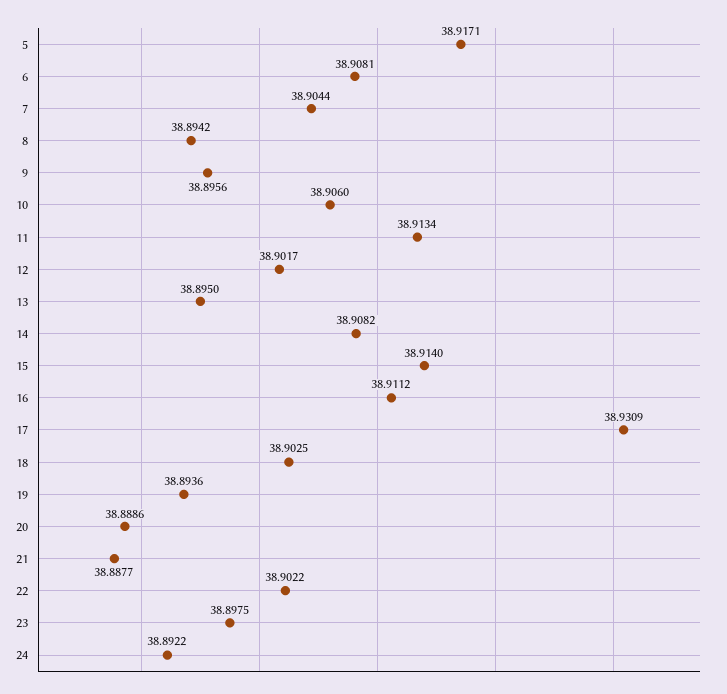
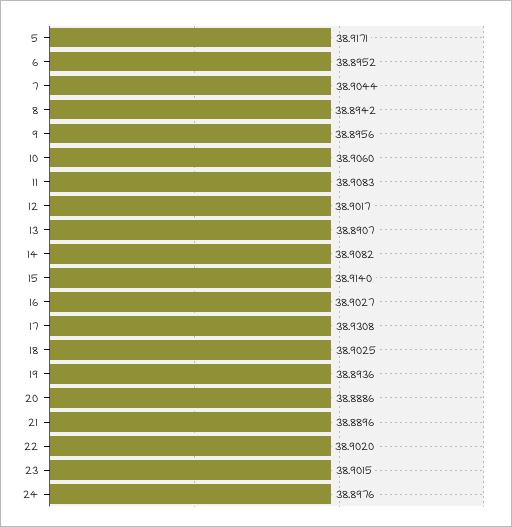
  {
    "5": 38.9171,
-   "6": 38.9081,
+   "6": 38.8952,
    "7": 38.9044,
    "8": 38.8942,
    "9": 38.8956,
    "10": 38.906,
-   "11": 38.9134,
+   "11": 38.9083,
    "12": 38.9017,
-   "13": 38.895,
+   "13": 38.8907,
    "14": 38.9082,
    "15": 38.914,
-   "16": 38.9112,
+   "16": 38.9027,
-   "17": 38.9309,
+   "17": 38.9308,
    "18": 38.9025,
    "19": 38.8936,
    "20": 38.8886,
-   "21": 38.8877,
+   "21": 38.8896,
-   "22": 38.9022,
+   "22": 38.902,
-   "23": 38.8975,
+   "23": 38.9015,
-   "24": 38.8922
+   "24": 38.8976
  }

